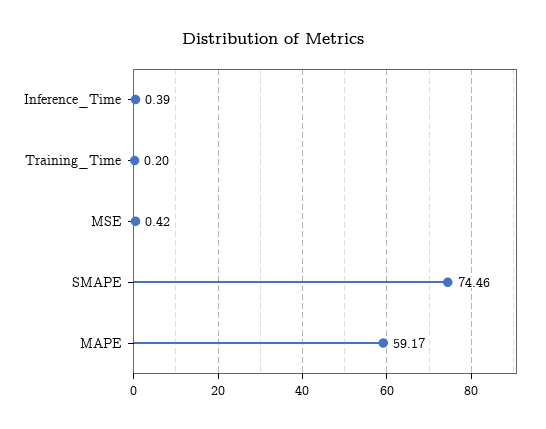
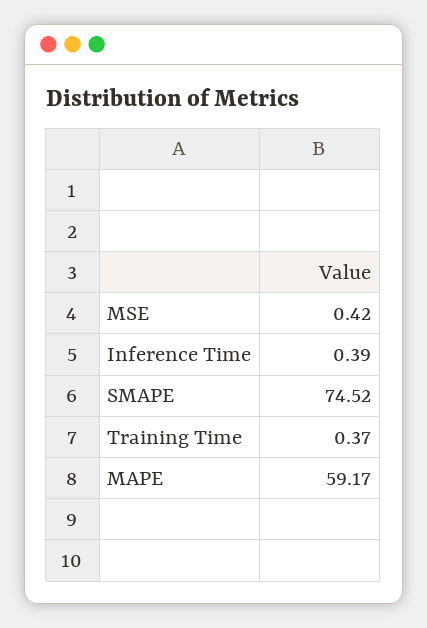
  {
    "Inference_Time": 0.39,
-   "Training_Time": 0.2,
+   "Training_Time": 0.37,
    "MSE": 0.42,
-   "SMAPE": 74.46,
+   "SMAPE": 74.52,
    "MAPE": 59.17
  }

